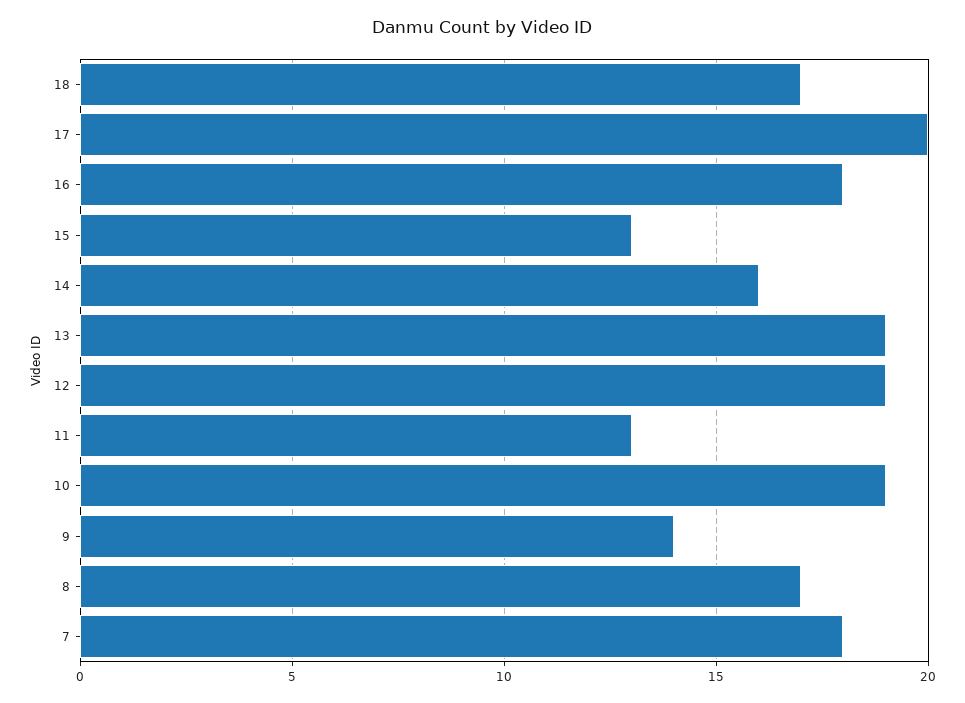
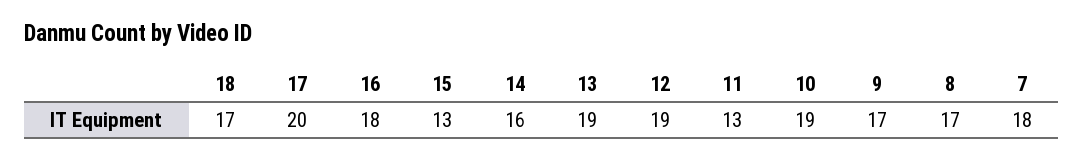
  {
    "18": 17,
    "17": 20,
    "16": 18,
    "15": 13,
    "14": 16,
    "13": 19,
    "12": 19,
    "11": 13,
    "10": 19,
-   "9": 14,
+   "9": 17,
    "8": 17,
    "7": 18
  }

